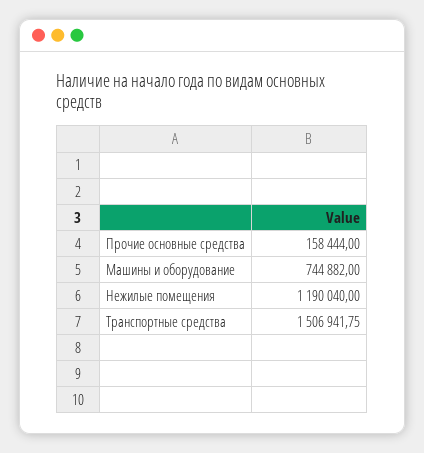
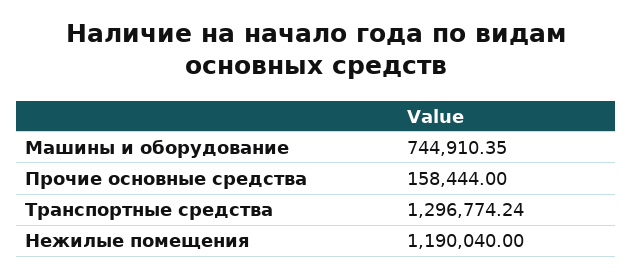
  {
    "Прочие основные средства": 158444,
-   "Машины и оборудование": 744882,
+   "Машины и оборудование": 744910.35,
    "Нежилые помещения": 1190040,
-   "Транспортные средства": 1506941.75
+   "Транспортные средства": 1296774.24
  }

